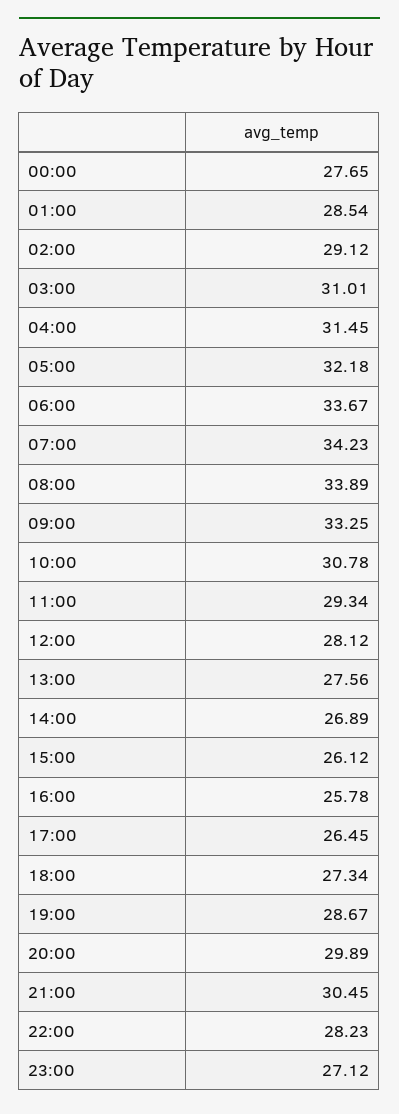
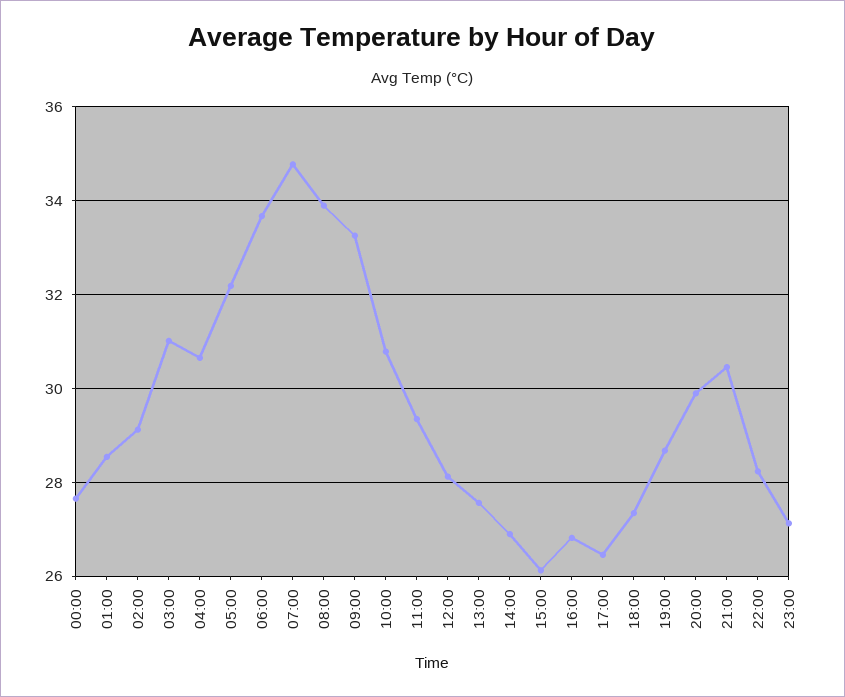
  {
    "00:00": 27.65,
    "01:00": 28.54,
    "02:00": 29.12,
    "03:00": 31.01,
-   "04:00": 31.45,
+   "04:00": 30.6,
    "05:00": 32.18,
    "06:00": 33.67,
-   "07:00": 34.23,
+   "07:00": 34.8,
    "08:00": 33.89,
    "09:00": 33.25,
    "10:00": 30.78,
    "11:00": 29.34,
    "12:00": 28.12,
    "13:00": 27.56,
    "14:00": 26.89,
    "15:00": 26.12,
-   "16:00": 25.78,
+   "16:00": 26.8,
    "17:00": 26.45,
    "18:00": 27.34,
    "19:00": 28.67,
    "20:00": 29.89,
    "21:00": 30.45,
    "22:00": 28.23,
    "23:00": 27.12
  }

